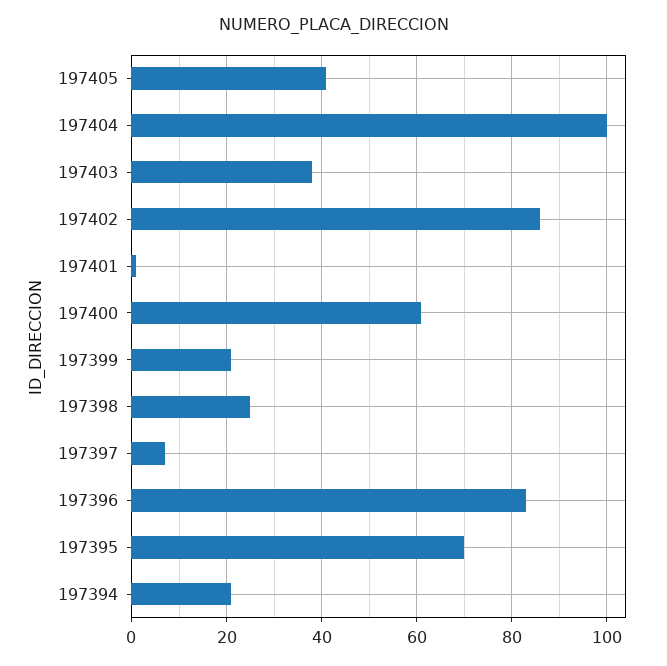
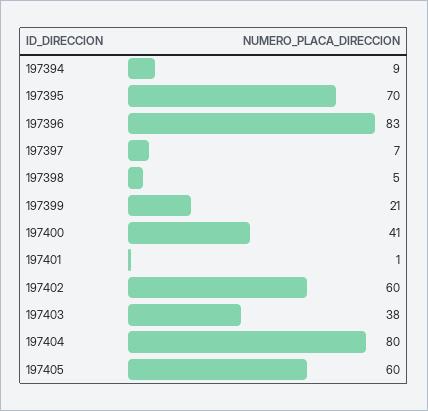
  {
-   "197405": 40,
+   "197405": 60,
-   "197404": 100,
+   "197404": 80,
    "197403": 38,
-   "197402": 85,
+   "197402": 60,
    "197401": 1,
-   "197400": 60,
+   "197400": 41,
    "197399": 21,
-   "197398": 25,
+   "197398": 5,
    "197397": 7,
    "197396": 83,
    "197395": 70,
-   "197394": 20
+   "197394": 9
  }

